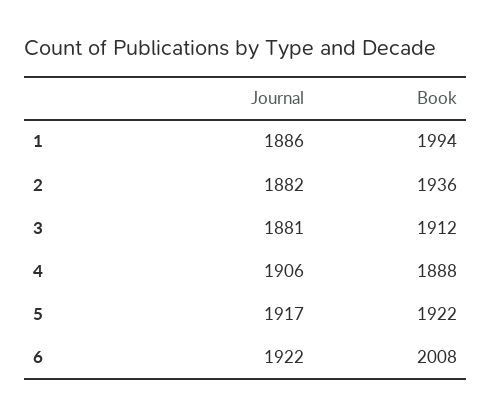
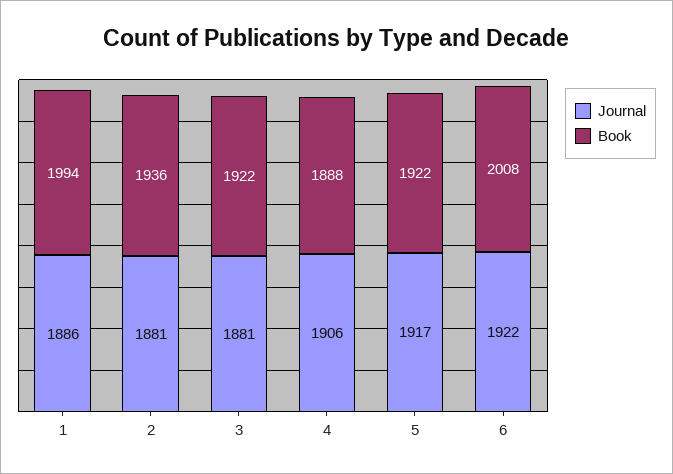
  {
    "Journal": {
      "1": 1886,
-     "2": 1882,
+     "2": 1881,
      "3": 1881,
      "4": 1906,
      "5": 1917,
      "6": 1922
    },
    "Book": {
      "1": 1994,
      "2": 1936,
-     "3": 1912,
+     "3": 1922,
      "4": 1888,
      "5": 1922,
      "6": 2008
    }
  }

